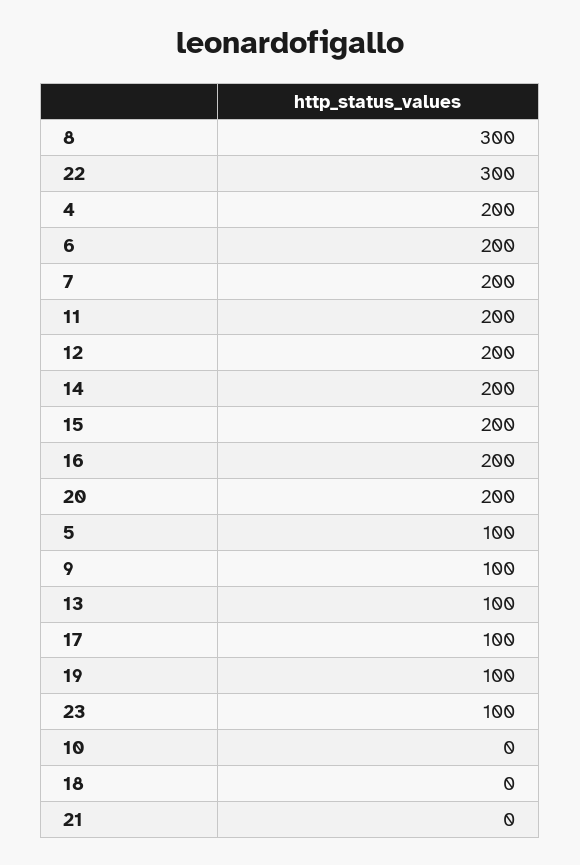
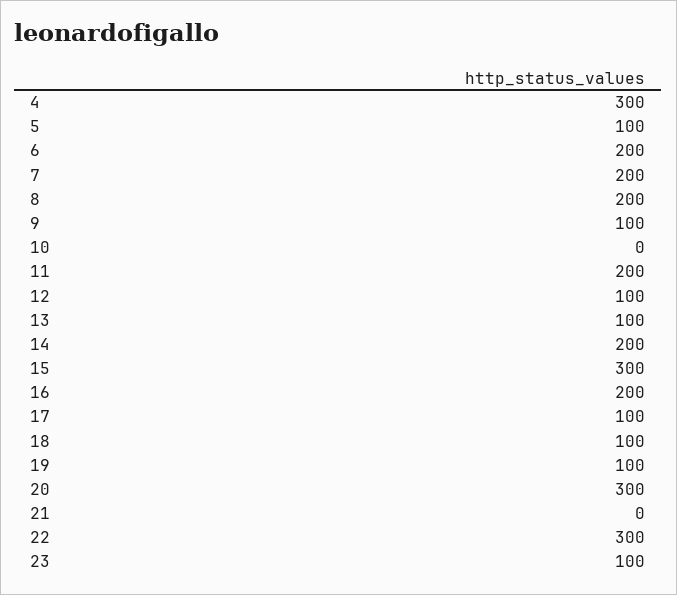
  {
-   "8": 300,
+   "8": 200,
    "22": 300,
-   "4": 200,
+   "4": 300,
    "6": 200,
    "7": 200,
    "11": 200,
-   "12": 200,
+   "12": 100,
    "14": 200,
-   "15": 200,
+   "15": 300,
    "16": 200,
-   "20": 200,
+   "20": 300,
    "5": 100,
    "9": 100,
    "13": 100,
    "17": 100,
    "19": 100,
    "23": 100,
    "10": 0,
-   "18": 0,
+   "18": 100,
    "21": 0
  }

